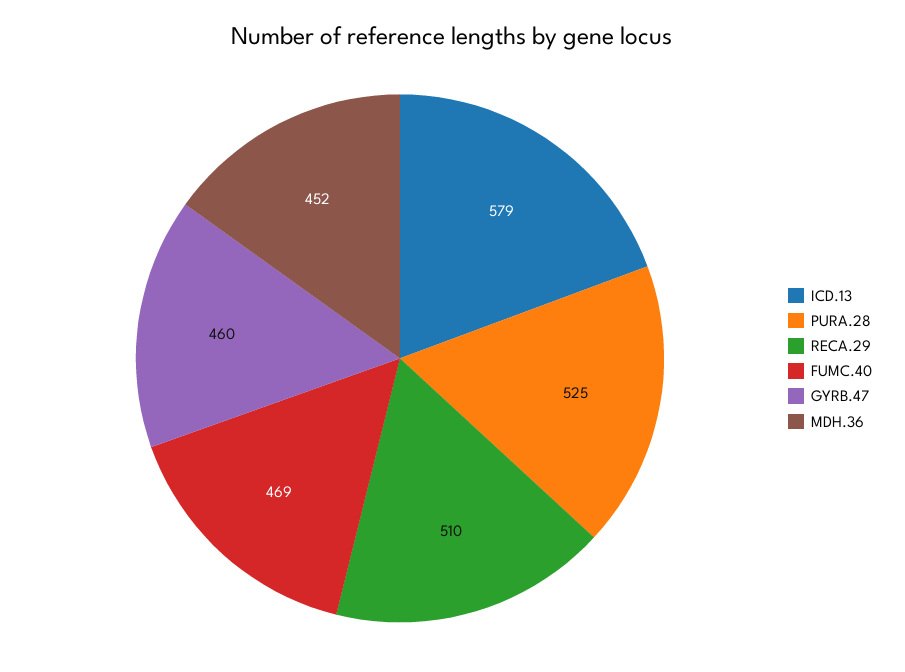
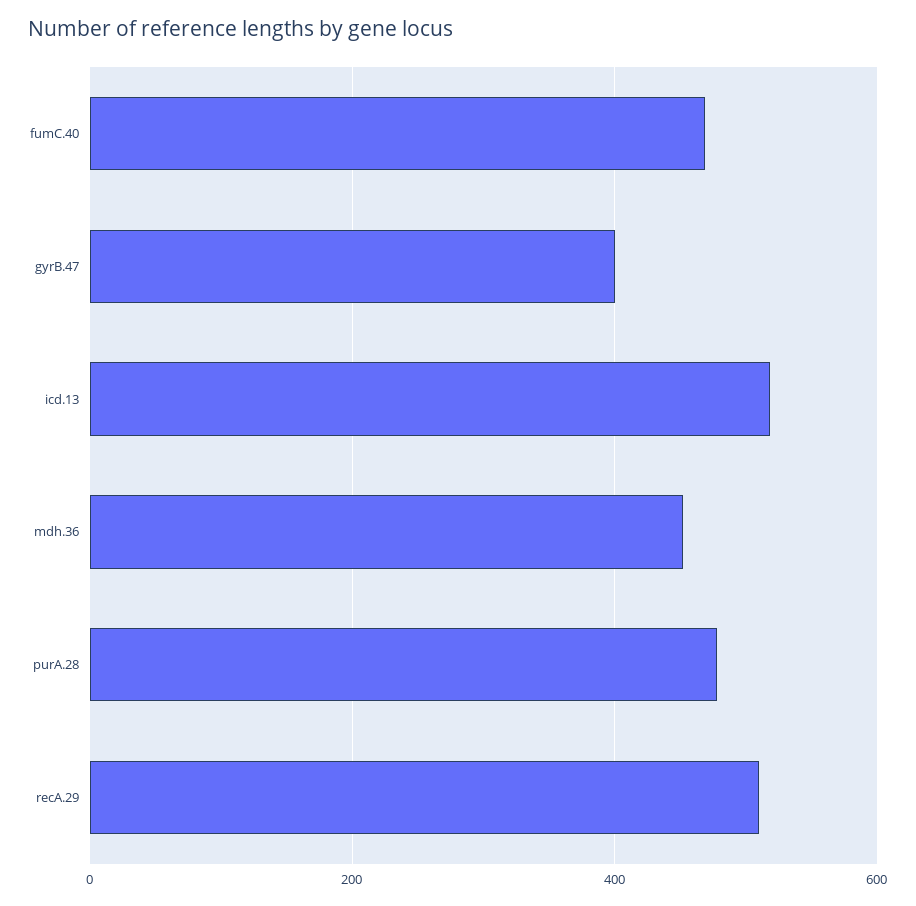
  {
-   "ICD.13": 579,
+   "ICD.13": 520,
-   "PURA.28": 525,
+   "PURA.28": 480,
    "RECA.29": 510,
    "FUMC.40": 469,
-   "GYRB.47": 460,
+   "GYRB.47": 400,
    "MDH.36": 452
  }

